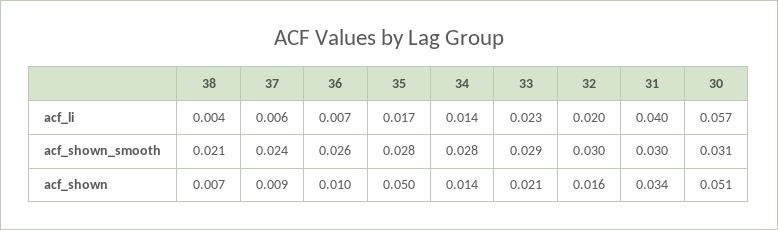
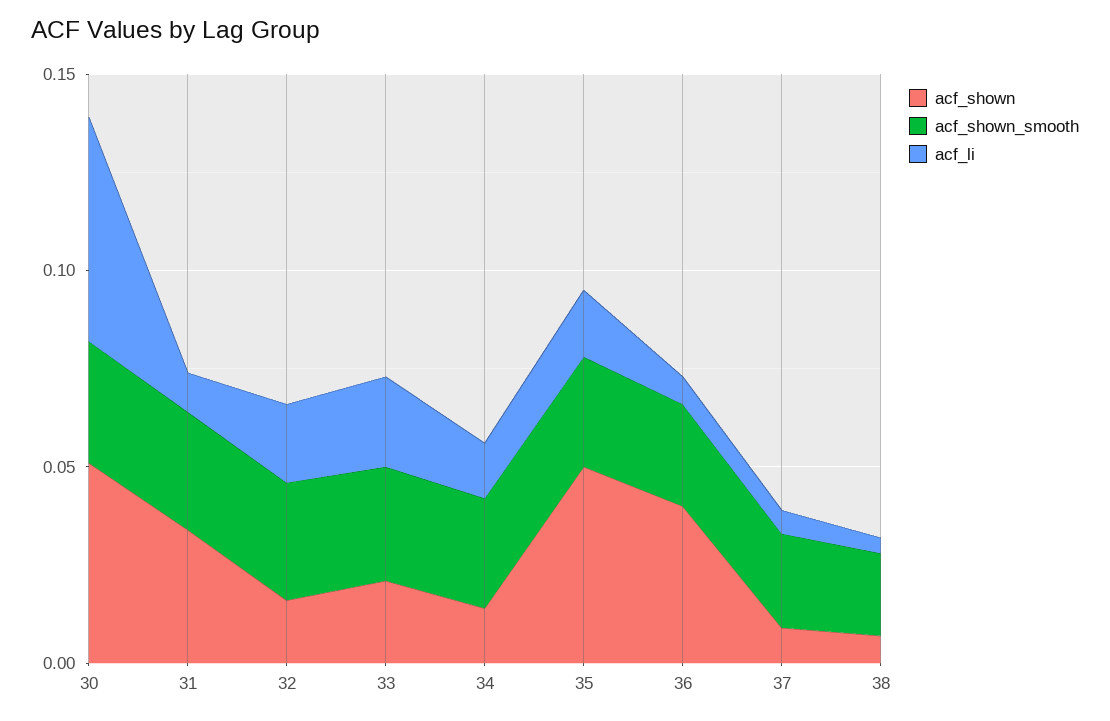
  {
    "acf_li": {
      "38": 0.004,
      "37": 0.006,
      "36": 0.007,
      "35": 0.017,
      "34": 0.014,
      "33": 0.023,
      "32": 0.02,
-     "31": 0.04,
+     "31": 0.01,
      "30": 0.057
    },
    "acf_shown_smooth": {
      "38": 0.021,
      "37": 0.024,
      "36": 0.026,
      "35": 0.028,
      "34": 0.028,
      "33": 0.029,
      "32": 0.03,
      "31": 0.03,
      "30": 0.031
    },
    "acf_shown": {
      "38": 0.007,
      "37": 0.009,
-     "36": 0.01,
+     "36": 0.04,
      "35": 0.05,
      "34": 0.014,
      "33": 0.021,
      "32": 0.016,
      "31": 0.034,
      "30": 0.051
    }
  }

